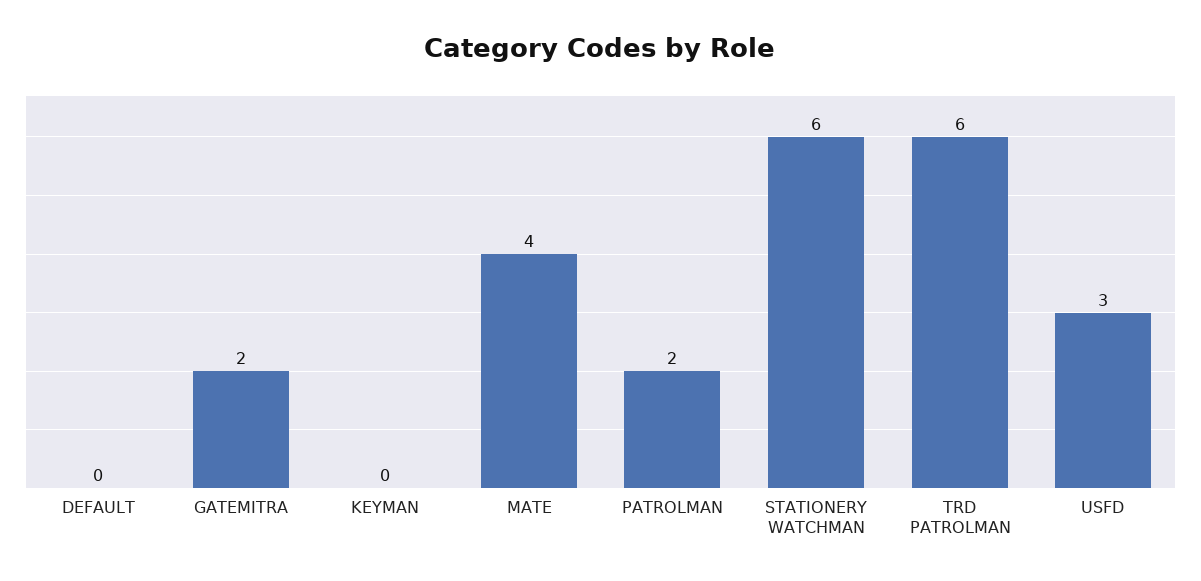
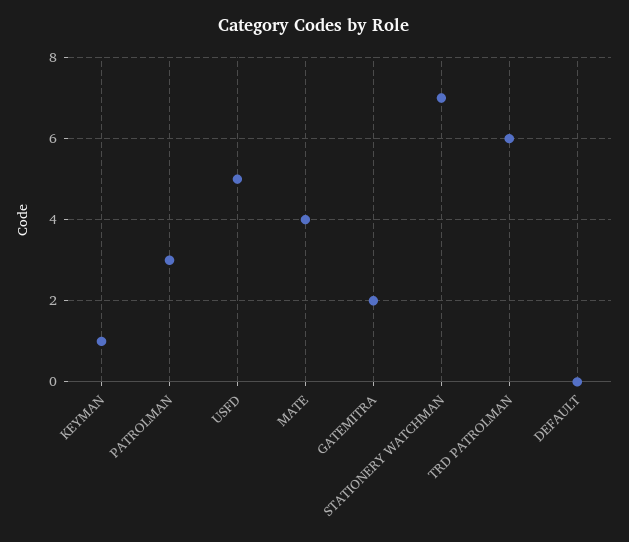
  {
    "DEFAULT": 0,
    "GATEMITRA": 2,
-   "KEYMAN": 0,
+   "KEYMAN": 1,
    "MATE": 4,
-   "PATROLMAN": 2,
+   "PATROLMAN": 3,
-   "STATIONERY WATCHMAN": 6,
+   "STATIONERY WATCHMAN": 7,
    "TRD PATROLMAN": 6,
-   "USFD": 3
+   "USFD": 5
  }

